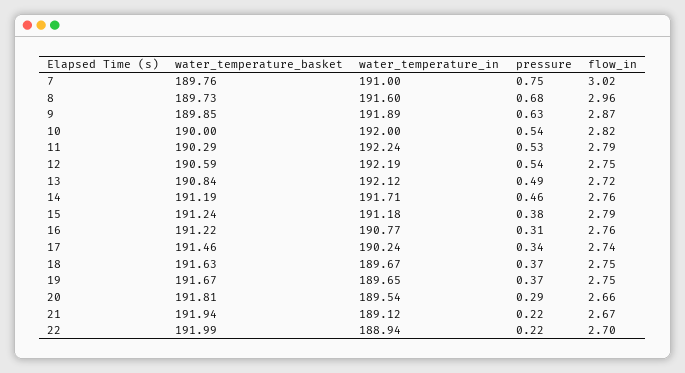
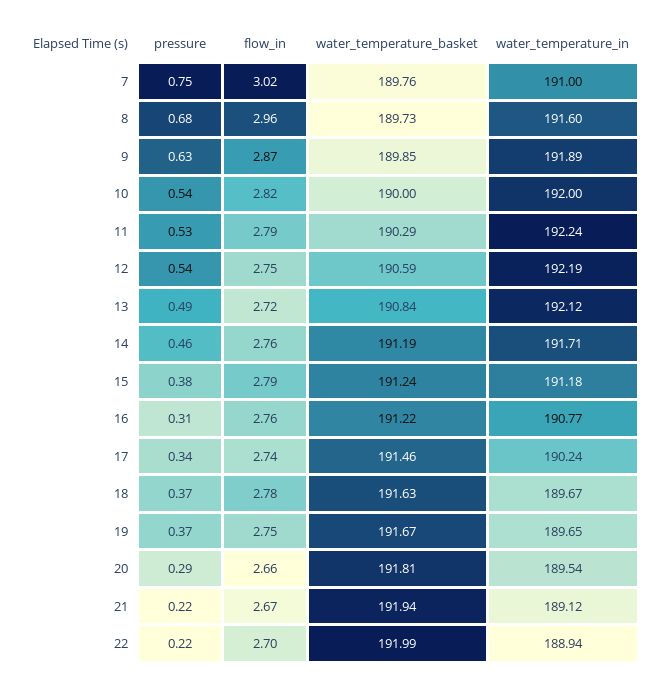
  {
    "water_temperature_basket": {
      "7": 189.76,
      "8": 189.73,
      "9": 189.85,
      "10": 190,
      "11": 190.29,
      "12": 190.59,
      "13": 190.84,
      "14": 191.19,
      "15": 191.24,
      "16": 191.22,
      "17": 191.46,
      "18": 191.63,
      "19": 191.67,
      "20": 191.81,
      "21": 191.94,
      "22": 191.99
    },
    "water_temperature_in": {
      "7": 191,
      "8": 191.6,
      "9": 191.89,
      "10": 192,
      "11": 192.24,
      "12": 192.19,
      "13": 192.12,
      "14": 191.71,
      "15": 191.18,
      "16": 190.77,
      "17": 190.24,
      "18": 189.67,
      "19": 189.65,
      "20": 189.54,
      "21": 189.12,
      "22": 188.94
    },
    "pressure": {
      "7": 0.75,
      "8": 0.68,
      "9": 0.63,
      "10": 0.54,
      "11": 0.53,
      "12": 0.54,
      "13": 0.49,
      "14": 0.46,
      "15": 0.38,
      "16": 0.31,
      "17": 0.34,
      "18": 0.37,
      "19": 0.37,
      "20": 0.29,
      "21": 0.22,
      "22": 0.22
    },
    "flow_in": {
      "7": 3.02,
      "8": 2.96,
      "9": 2.87,
      "10": 2.82,
      "11": 2.79,
      "12": 2.75,
      "13": 2.72,
      "14": 2.76,
      "15": 2.79,
      "16": 2.76,
      "17": 2.74,
-     "18": 2.75,
+     "18": 2.78,
      "19": 2.75,
      "20": 2.66,
      "21": 2.67,
      "22": 2.7
    }
  }

